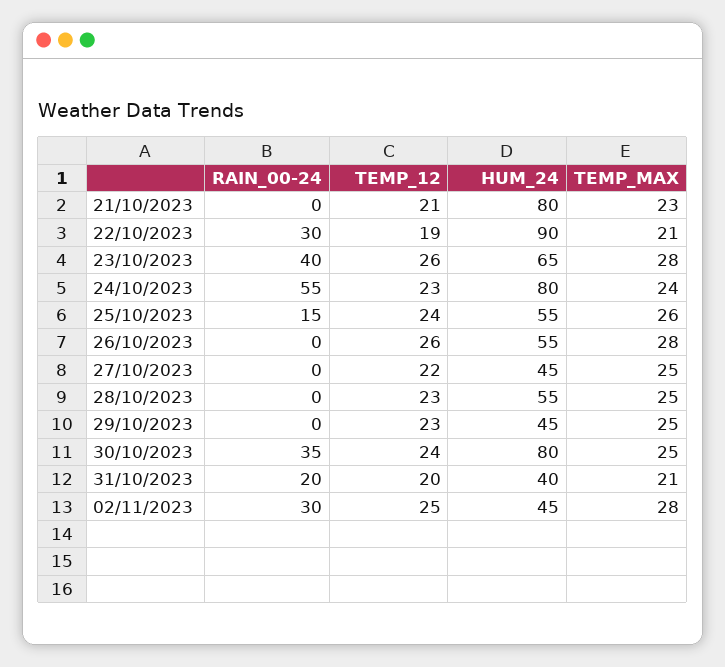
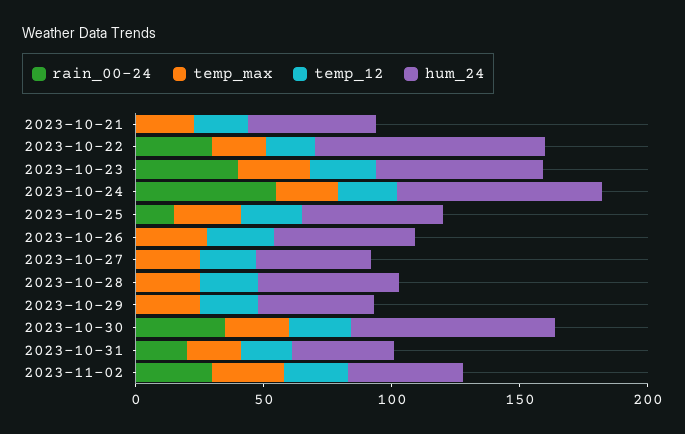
  {
    "RAIN_00-24": {
      "21/10/2023": 0,
      "22/10/2023": 30,
      "23/10/2023": 40,
      "24/10/2023": 55,
      "25/10/2023": 15,
      "26/10/2023": 0,
      "27/10/2023": 0,
      "28/10/2023": 0,
      "29/10/2023": 0,
      "30/10/2023": 35,
      "31/10/2023": 20,
      "02/11/2023": 30
    },
    "TEMP_12": {
      "21/10/2023": 21,
      "22/10/2023": 19,
      "23/10/2023": 26,
      "24/10/2023": 23,
      "25/10/2023": 24,
      "26/10/2023": 26,
      "27/10/2023": 22,
      "28/10/2023": 23,
      "29/10/2023": 23,
      "30/10/2023": 24,
      "31/10/2023": 20,
      "02/11/2023": 25
    },
    "HUM_24": {
-     "21/10/2023": 80,
+     "21/10/2023": 50,
      "22/10/2023": 90,
      "23/10/2023": 65,
      "24/10/2023": 80,
      "25/10/2023": 55,
      "26/10/2023": 55,
      "27/10/2023": 45,
      "28/10/2023": 55,
      "29/10/2023": 45,
      "30/10/2023": 80,
      "31/10/2023": 40,
      "02/11/2023": 45
    },
    "TEMP_MAX": {
      "21/10/2023": 23,
      "22/10/2023": 21,
      "23/10/2023": 28,
      "24/10/2023": 24,
      "25/10/2023": 26,
      "26/10/2023": 28,
      "27/10/2023": 25,
      "28/10/2023": 25,
      "29/10/2023": 25,
      "30/10/2023": 25,
      "31/10/2023": 21,
      "02/11/2023": 28
    }
  }

